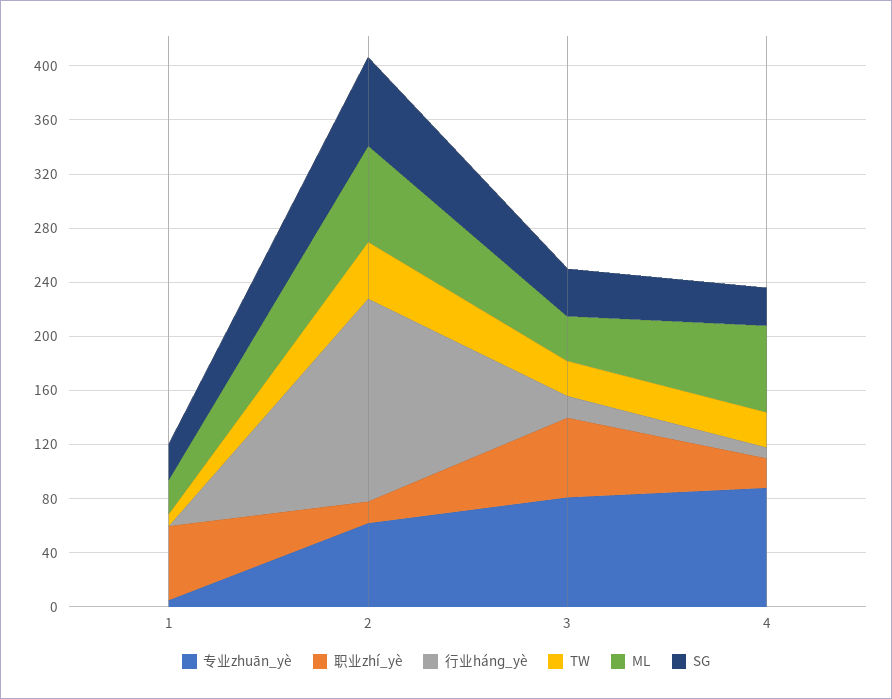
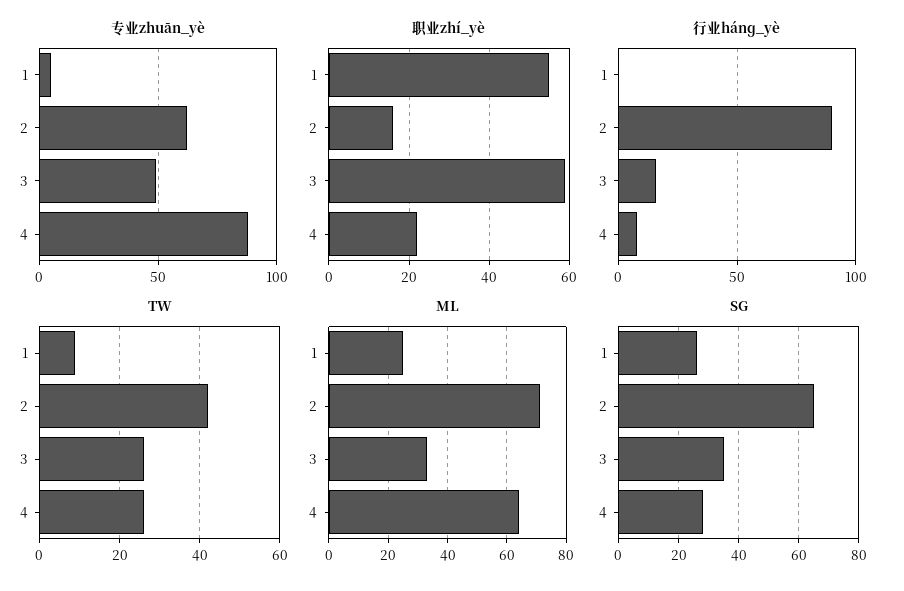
  {
    "专业zhuān_yè": {
      "1": 5,
      "2": 60,
-     "3": 80,
+     "3": 50,
      "4": 90
    },
    "职业zhí_yè": {
      "1": 55,
      "2": 15,
      "3": 60,
      "4": 20
    },
    "行业hánɡ_yè": {
      "1": 0,
-     "2": 150,
+     "2": 90,
      "3": 15,
      "4": 10
    },
    "TW": {
      "1": 10,
      "2": 40,
      "3": 25,
      "4": 25
    },
    "ML": {
      "1": 25,
      "2": 70,
      "3": 35,
      "4": 65
    },
    "SG": {
      "1": 25,
      "2": 65,
      "3": 35,
      "4": 30
    }
  }

